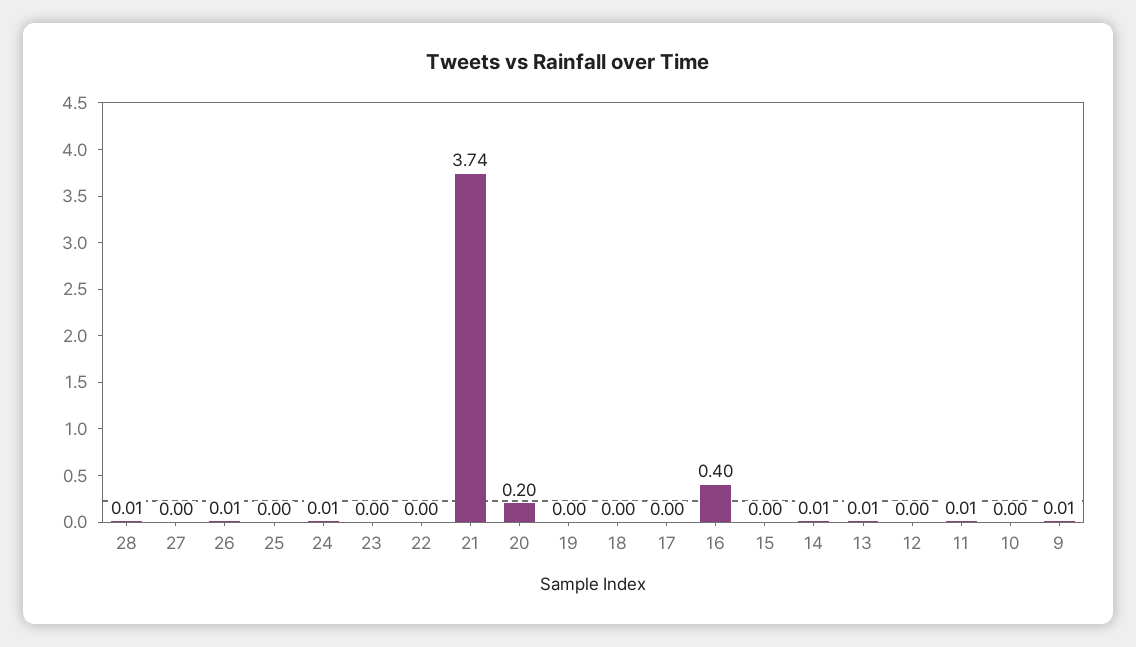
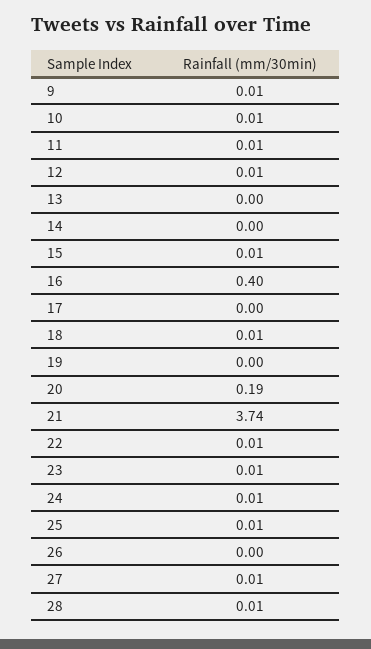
  {
    "28": 0.01,
-   "27": 0,
+   "27": 0.01,
-   "26": 0.01,
+   "26": 0,
-   "25": 0,
+   "25": 0.01,
    "24": 0.01,
-   "23": 0,
+   "23": 0.01,
-   "22": 0,
+   "22": 0.01,
    "21": 3.74,
-   "20": 0.2,
+   "20": 0.19,
    "19": 0,
-   "18": 0,
+   "18": 0.01,
    "17": 0,
    "16": 0.4,
-   "15": 0,
+   "15": 0.01,
-   "14": 0.01,
+   "14": 0,
-   "13": 0.01,
+   "13": 0,
-   "12": 0,
+   "12": 0.01,
    "11": 0.01,
-   "10": 0,
+   "10": 0.01,
    "9": 0.01
  }

